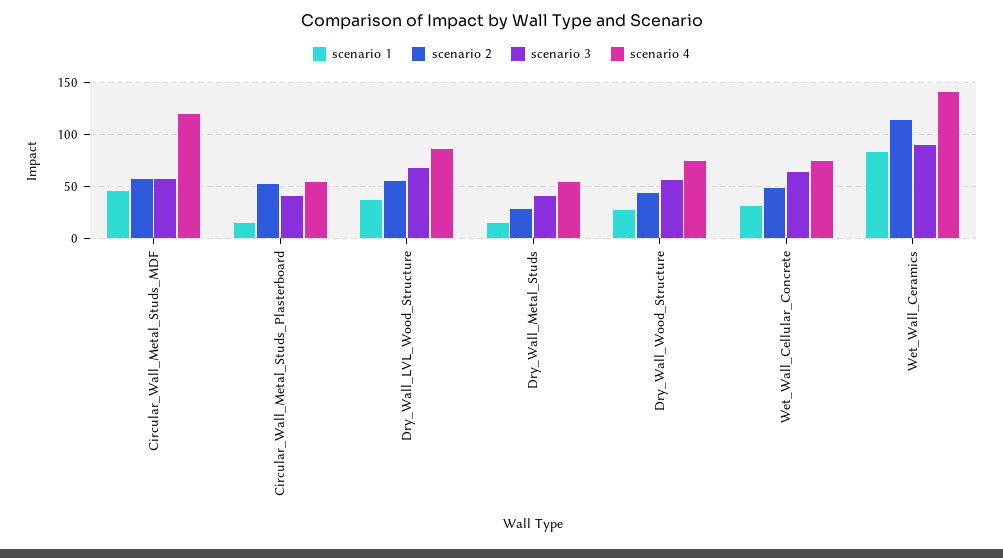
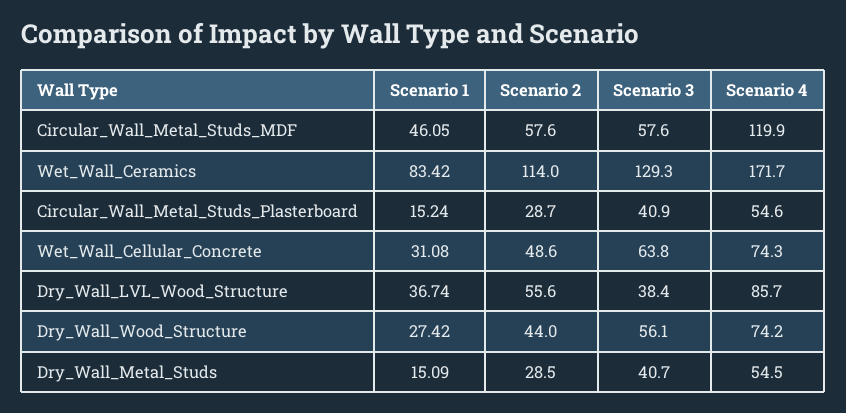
  {
    "scenario 1": {
      "Circular_Wall_Metal_Studs_MDF": 46.05,
      "Circular_Wall_Metal_Studs_Plasterboard": 15.24,
      "Dry_Wall_LVL_Wood_Structure": 36.74,
      "Dry_Wall_Metal_Studs": 15.09,
      "Dry_Wall_Wood_Structure": 27.42,
      "Wet_Wall_Cellular_Concrete": 31.08,
      "Wet_Wall_Ceramics": 83.42
    },
    "scenario 2": {
      "Circular_Wall_Metal_Studs_MDF": 57.6,
-     "Circular_Wall_Metal_Studs_Plasterboard": 50,
+     "Circular_Wall_Metal_Studs_Plasterboard": 28.7,
      "Dry_Wall_LVL_Wood_Structure": 55.6,
      "Dry_Wall_Metal_Studs": 28.5,
      "Dry_Wall_Wood_Structure": 44,
      "Wet_Wall_Cellular_Concrete": 48.6,
      "Wet_Wall_Ceramics": 114
    },
    "scenario 3": {
      "Circular_Wall_Metal_Studs_MDF": 57.6,
      "Circular_Wall_Metal_Studs_Plasterboard": 40.9,
-     "Dry_Wall_LVL_Wood_Structure": 70,
+     "Dry_Wall_LVL_Wood_Structure": 38.4,
      "Dry_Wall_Metal_Studs": 40.7,
      "Dry_Wall_Wood_Structure": 56.1,
      "Wet_Wall_Cellular_Concrete": 63.8,
-     "Wet_Wall_Ceramics": 90
+     "Wet_Wall_Ceramics": 129.3
    },
    "scenario 4": {
      "Circular_Wall_Metal_Studs_MDF": 119.9,
      "Circular_Wall_Metal_Studs_Plasterboard": 54.6,
      "Dry_Wall_LVL_Wood_Structure": 85.7,
      "Dry_Wall_Metal_Studs": 54.5,
      "Dry_Wall_Wood_Structure": 74.2,
      "Wet_Wall_Cellular_Concrete": 74.3,
-     "Wet_Wall_Ceramics": 140
+     "Wet_Wall_Ceramics": 171.7
    }
  }

